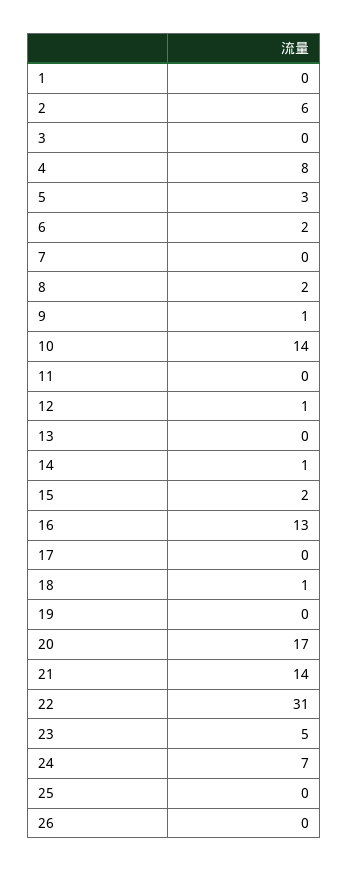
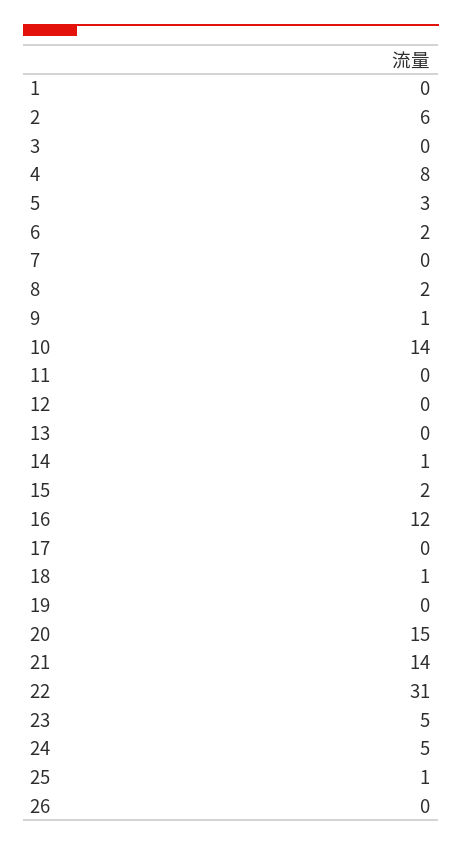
  {
    "1": 0,
    "2": 6,
    "3": 0,
    "4": 8,
    "5": 3,
    "6": 2,
    "7": 0,
    "8": 2,
    "9": 1,
    "10": 14,
    "11": 0,
-   "12": 1,
+   "12": 0,
    "13": 0,
    "14": 1,
    "15": 2,
-   "16": 13,
+   "16": 12,
    "17": 0,
    "18": 1,
    "19": 0,
-   "20": 17,
+   "20": 15,
    "21": 14,
    "22": 31,
    "23": 5,
-   "24": 7,
+   "24": 5,
-   "25": 0,
+   "25": 1,
    "26": 0
  }

